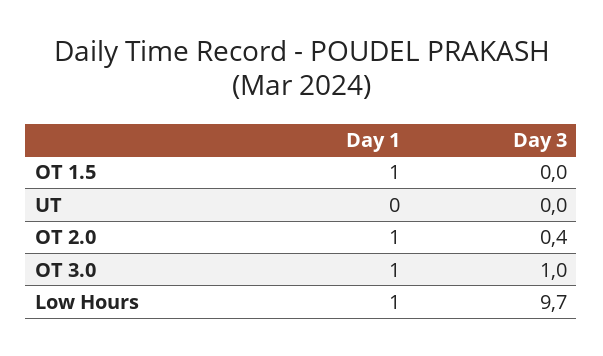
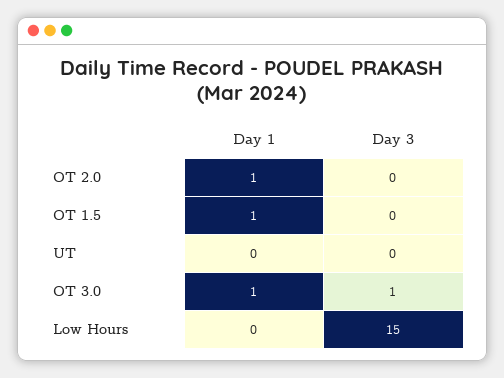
  {
    "Day 1": {
      "OT 1.5": 1,
      "UT": 0,
      "OT 2.0": 1,
      "OT 3.0": 1,
-     "Low Hours": 1
+     "Low Hours": 0
    },
    "Day 3": {
      "OT 1.5": 0,
      "UT": 0,
-     "OT 2.0": 0.4,
+     "OT 2.0": 0,
      "OT 3.0": 1,
-     "Low Hours": 9.7
+     "Low Hours": 15
    }
  }

